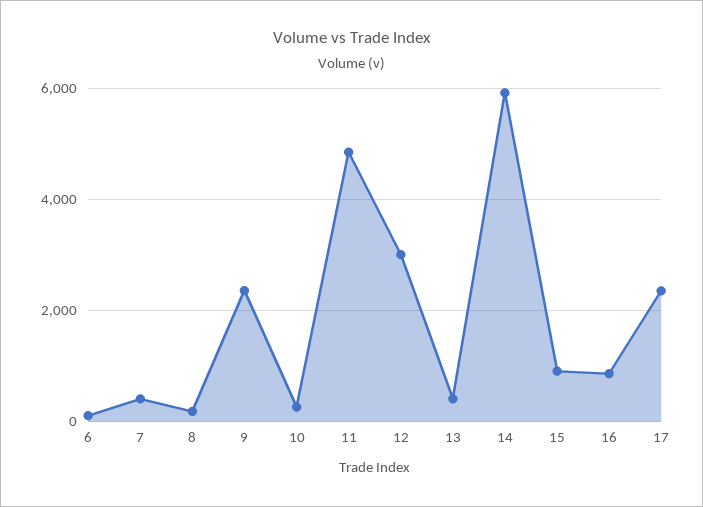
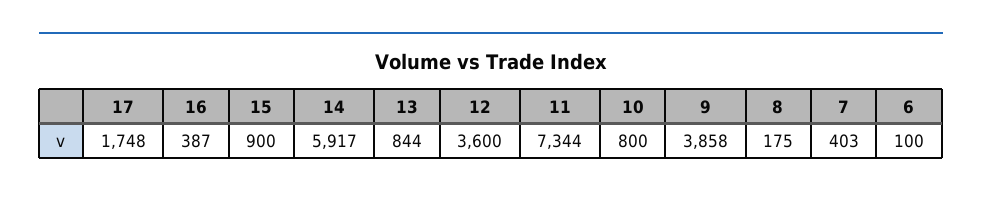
  {
    "6": 100,
    "7": 403,
    "8": 175,
-   "9": 2400,
+   "9": 3858,
-   "10": 200,
+   "10": 800,
-   "11": 4800,
+   "11": 7344,
-   "12": 3000,
+   "12": 3600,
-   "13": 400,
+   "13": 844,
    "14": 5917,
    "15": 900,
-   "16": 800,
+   "16": 387,
-   "17": 2400
+   "17": 1748
  }

